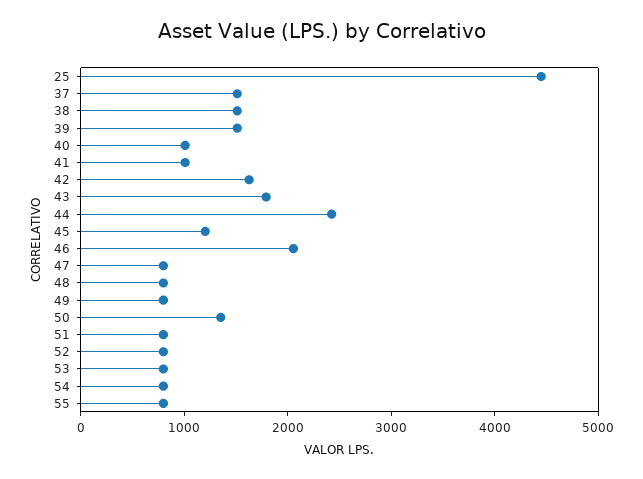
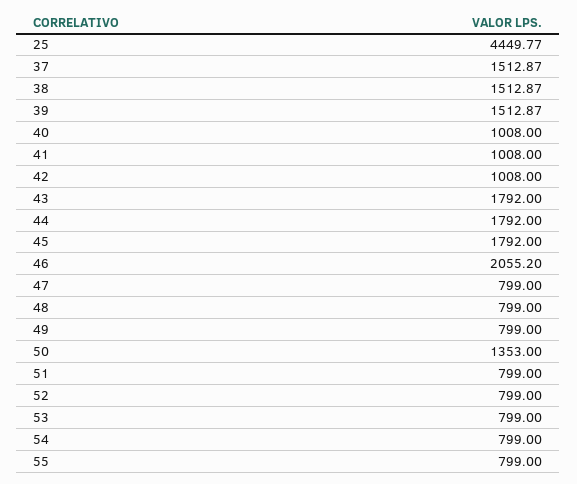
  {
    "25": 4449.77,
    "37": 1512.87,
    "38": 1512.87,
    "39": 1512.87,
    "40": 1008,
    "41": 1008,
-   "42": 1600,
+   "42": 1008,
    "43": 1792,
-   "44": 2400,
+   "44": 1792,
-   "45": 1200,
+   "45": 1792,
    "46": 2055.2,
    "47": 799,
    "48": 799,
    "49": 799,
    "50": 1353,
    "51": 799,
    "52": 799,
    "53": 799,
    "54": 799,
    "55": 799
  }

